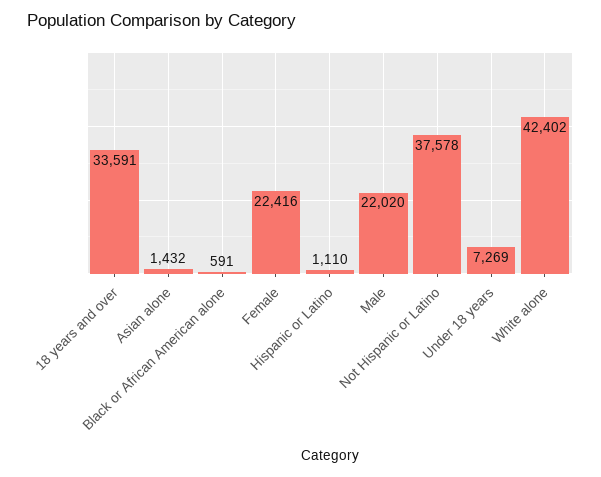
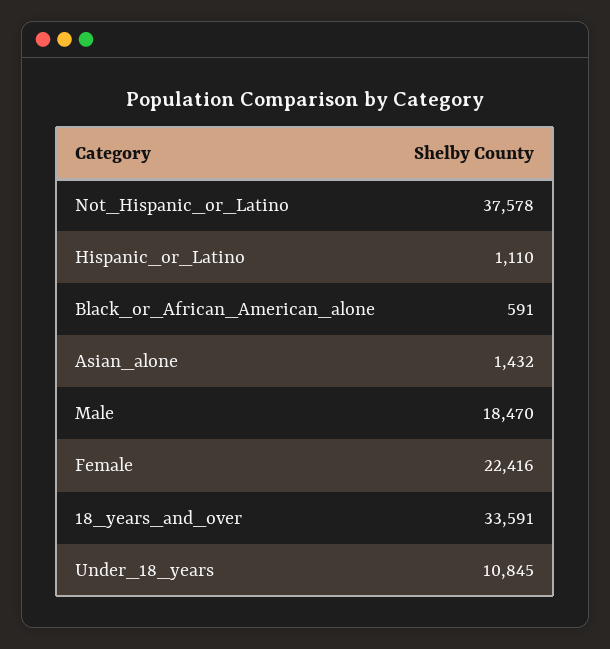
  {
    "18 years and over": 33591,
    "Asian alone": 1432,
    "Black or African American alone": 591,
    "Female": 22416,
    "Hispanic or Latino": 1110,
-   "Male": 22020,
+   "Male": 18470,
    "Not Hispanic or Latino": 37578,
-   "Under 18 years": 7269,
+   "Under 18 years": 10845
-   "White alone": 42402
  }

